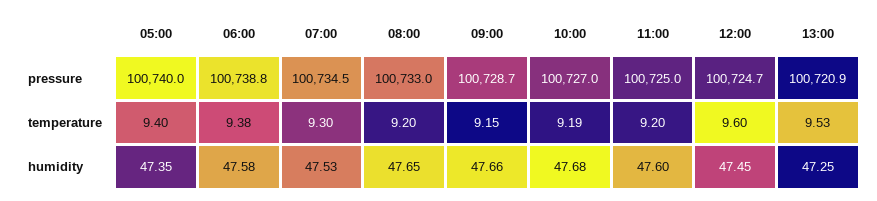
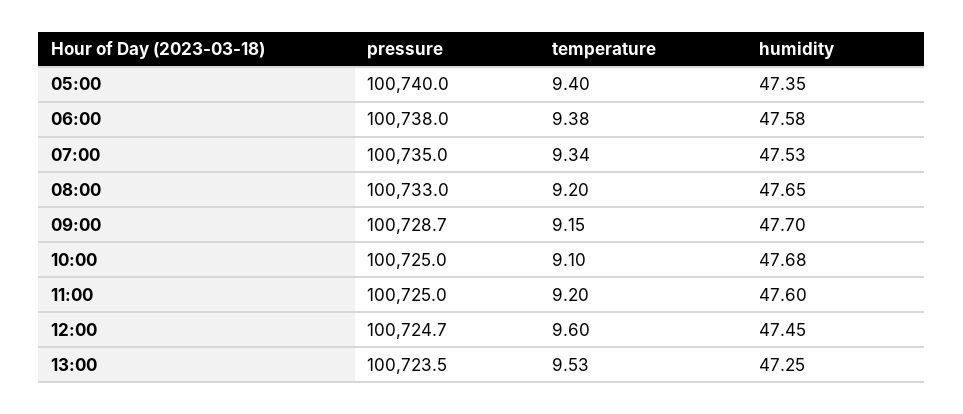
  {
    "05:00": {
      "pressure": 100740,
      "temperature": 9.4,
      "humidity": 47.35
    },
    "06:00": {
-     "pressure": 100738.8,
+     "pressure": 100738,
      "temperature": 9.38,
      "humidity": 47.58
    },
    "07:00": {
-     "pressure": 100734.5,
+     "pressure": 100735,
-     "temperature": 9.3,
+     "temperature": 9.34,
      "humidity": 47.53
    },
    "08:00": {
      "pressure": 100733,
      "temperature": 9.2,
      "humidity": 47.65
    },
    "09:00": {
      "pressure": 100728.7,
      "temperature": 9.15,
-     "humidity": 47.66
+     "humidity": 47.7
    },
    "10:00": {
-     "pressure": 100727,
+     "pressure": 100725,
-     "temperature": 9.19,
+     "temperature": 9.1,
      "humidity": 47.68
    },
    "11:00": {
      "pressure": 100725,
      "temperature": 9.2,
      "humidity": 47.6
    },
    "12:00": {
      "pressure": 100724.7,
      "temperature": 9.6,
      "humidity": 47.45
    },
    "13:00": {
-     "pressure": 100720.9,
+     "pressure": 100723.5,
      "temperature": 9.53,
      "humidity": 47.25
    }
  }

